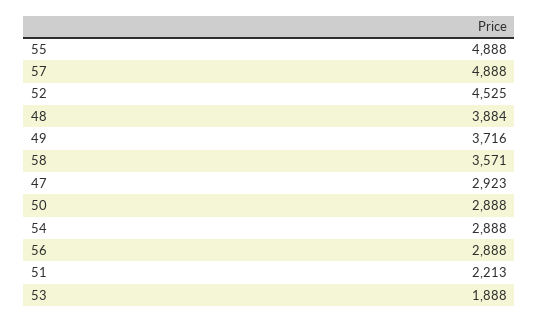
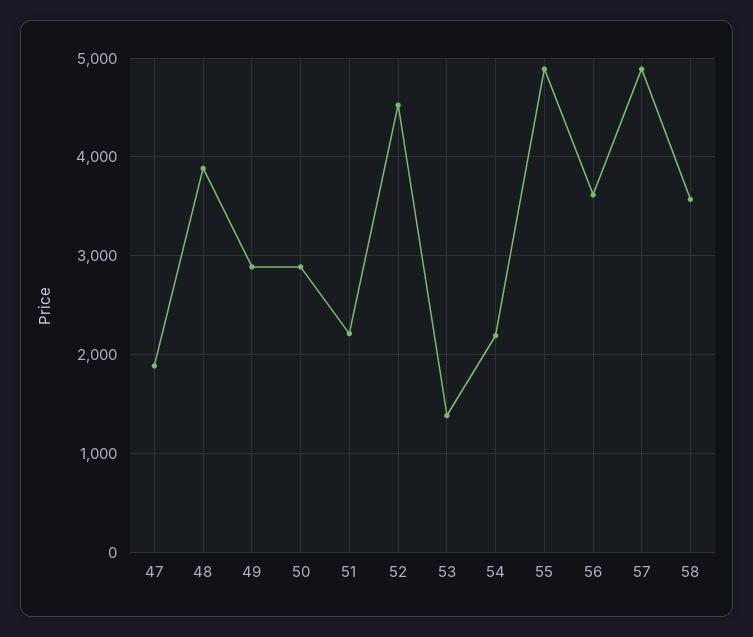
  {
    "55": 4888,
    "57": 4888,
    "52": 4525,
    "48": 3884,
-   "49": 3716,
+   "49": 2900,
    "58": 3571,
-   "47": 2923,
+   "47": 1900,
    "50": 2888,
-   "54": 2888,
+   "54": 2200,
-   "56": 2888,
+   "56": 3600,
    "51": 2213,
-   "53": 1888
+   "53": 1400
  }

